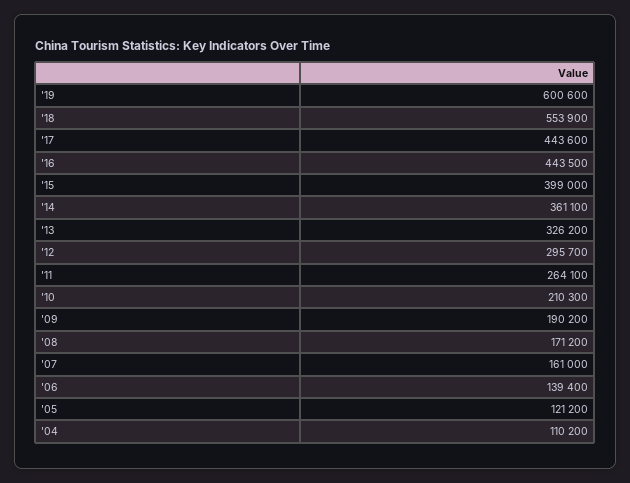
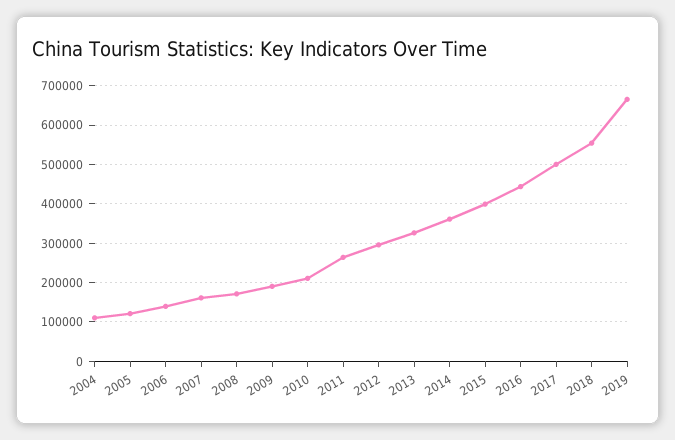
  {
-   "'19": 600600,
+   "'19": 660000,
    "'18": 553900,
-   "'17": 443600,
+   "'17": 500000,
    "'16": 443500,
    "'15": 399000,
    "'14": 361100,
    "'13": 326200,
    "'12": 295700,
    "'11": 264100,
    "'10": 210300,
    "'09": 190200,
    "'08": 171200,
    "'07": 161000,
    "'06": 139400,
    "'05": 121200,
    "'04": 110200
  }

